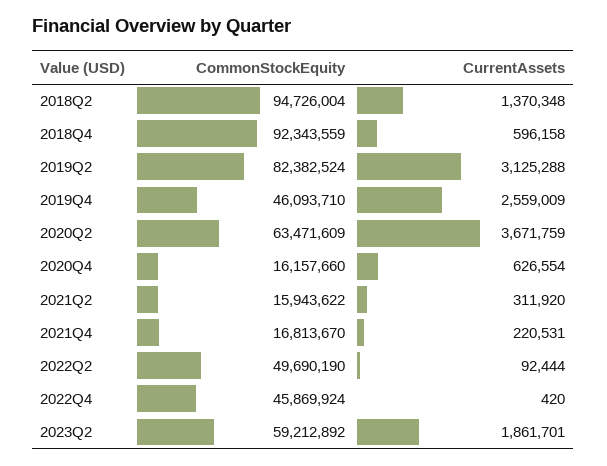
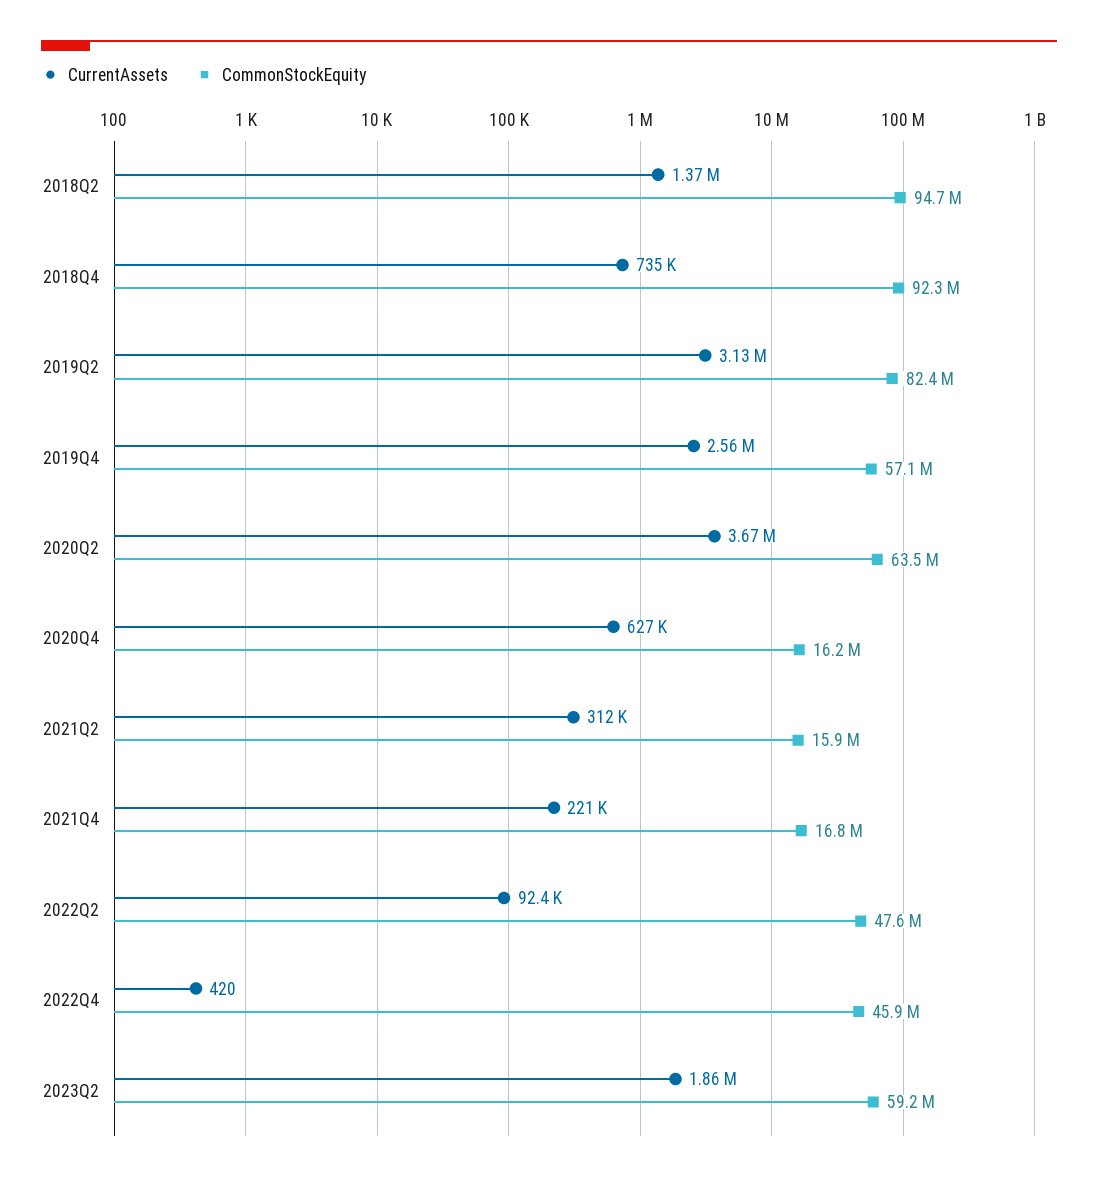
  {
    "CommonStockEquity": {
      "2018Q2": 94726004,
      "2018Q4": 92343559,
      "2019Q2": 82382524,
-     "2019Q4": 46093710,
+     "2019Q4": 57100000,
      "2020Q2": 63471609,
      "2020Q4": 16157660,
      "2021Q2": 15943622,
      "2021Q4": 16813670,
-     "2022Q2": 49690190,
+     "2022Q2": 47600000,
      "2022Q4": 45869924,
      "2023Q2": 59212892
    },
    "CurrentAssets": {
      "2018Q2": 1370348,
-     "2018Q4": 596158,
+     "2018Q4": 735000,
      "2019Q2": 3125288,
      "2019Q4": 2559009,
      "2020Q2": 3671759,
      "2020Q4": 626554,
      "2021Q2": 311920,
      "2021Q4": 220531,
      "2022Q2": 92444,
      "2022Q4": 420,
      "2023Q2": 1861701
    }
  }

